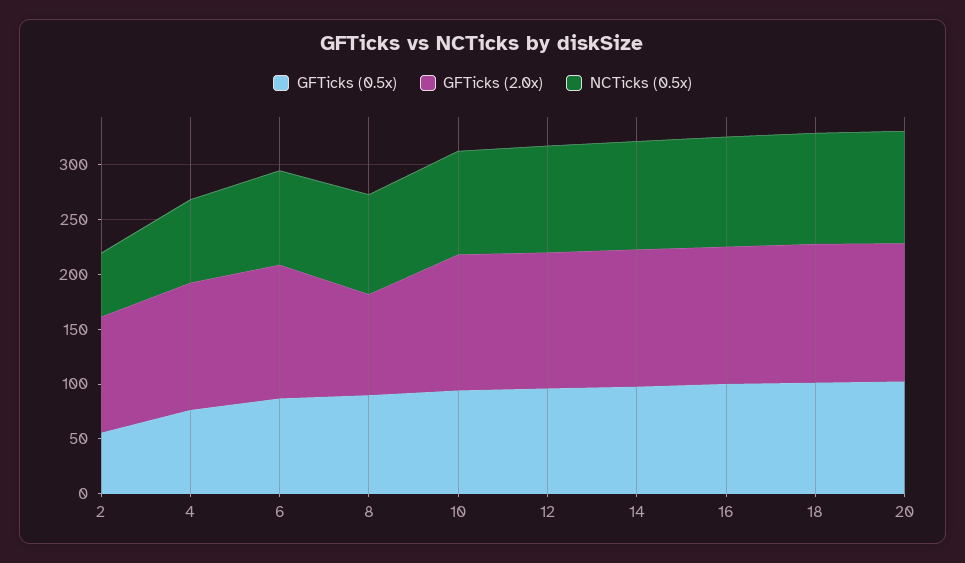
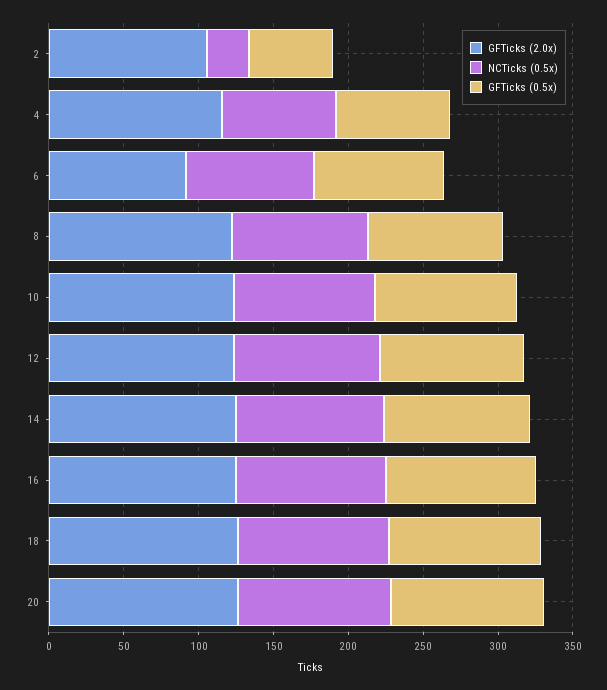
  {
    "GFTicks (0.5x)": {
      "2": 60,
      "4": 80,
      "6": 90,
      "8": 90,
      "10": 90,
      "12": 100,
      "14": 100,
      "16": 100,
      "18": 100,
      "20": 100
    },
    "GFTicks (2.0x)": {
      "2": 110,
      "4": 120,
-     "6": 120,
+     "6": 90,
-     "8": 90,
+     "8": 120,
      "10": 120,
      "12": 120,
      "14": 130,
      "16": 130,
      "18": 130,
      "20": 130
    },
    "NCTicks (0.5x)": {
-     "2": 60,
+     "2": 30,
      "4": 80,
      "6": 90,
      "8": 90,
      "10": 90,
      "12": 100,
      "14": 100,
      "16": 100,
      "18": 100,
      "20": 100
    }
  }

